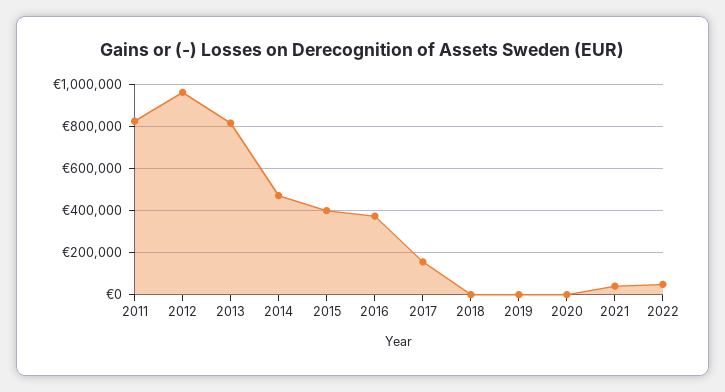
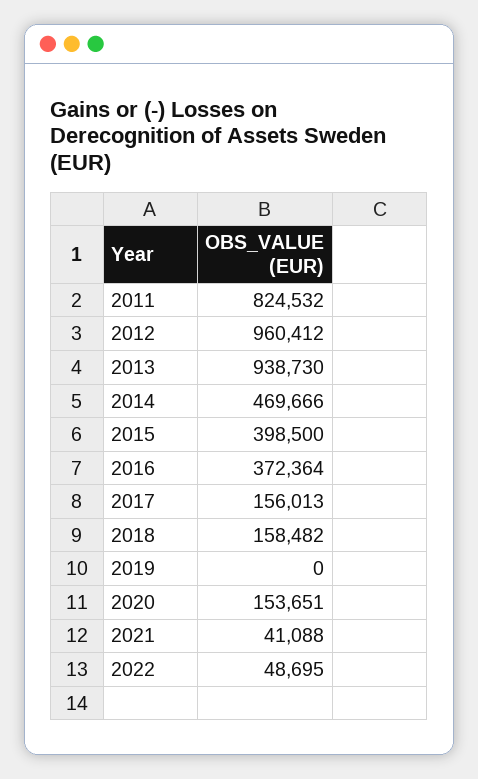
  {
    "2011": 824532,
    "2012": 960412,
-   "2013": 800000,
+   "2013": 938730,
    "2014": 469666,
    "2015": 398500,
    "2016": 372364,
    "2017": 156013,
-   "2018": 0,
+   "2018": 158482,
    "2019": 0,
-   "2020": 0,
+   "2020": 153651,
    "2021": 41088,
    "2022": 48695
  }

